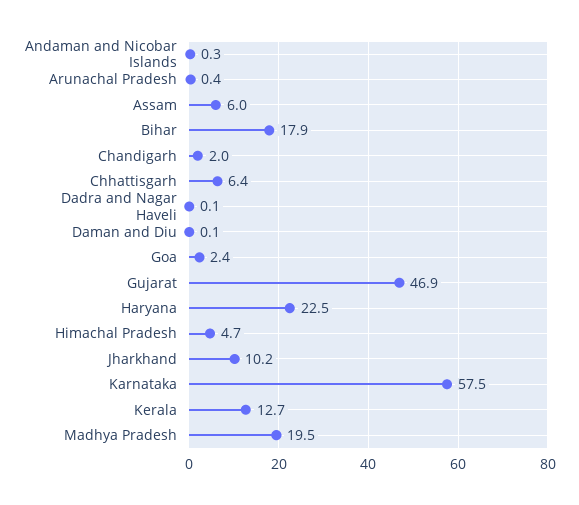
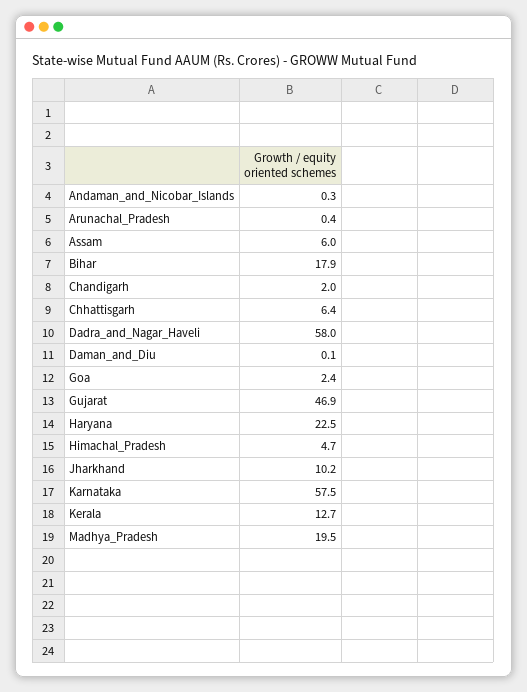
  {
    "Andaman and Nicobar Islands": 0.3,
    "Arunachal Pradesh": 0.4,
    "Assam": 6,
    "Bihar": 17.9,
    "Chandigarh": 2,
    "Chhattisgarh": 6.4,
-   "Dadra and Nagar Haveli": 0.1,
+   "Dadra and Nagar Haveli": 58,
    "Daman and Diu": 0.1,
    "Goa": 2.4,
    "Gujarat": 46.9,
    "Haryana": 22.5,
    "Himachal Pradesh": 4.7,
    "Jharkhand": 10.2,
    "Karnataka": 57.5,
    "Kerala": 12.7,
    "Madhya Pradesh": 19.5
  }

